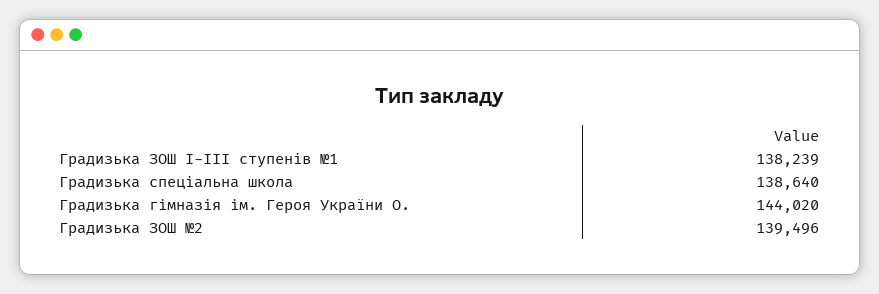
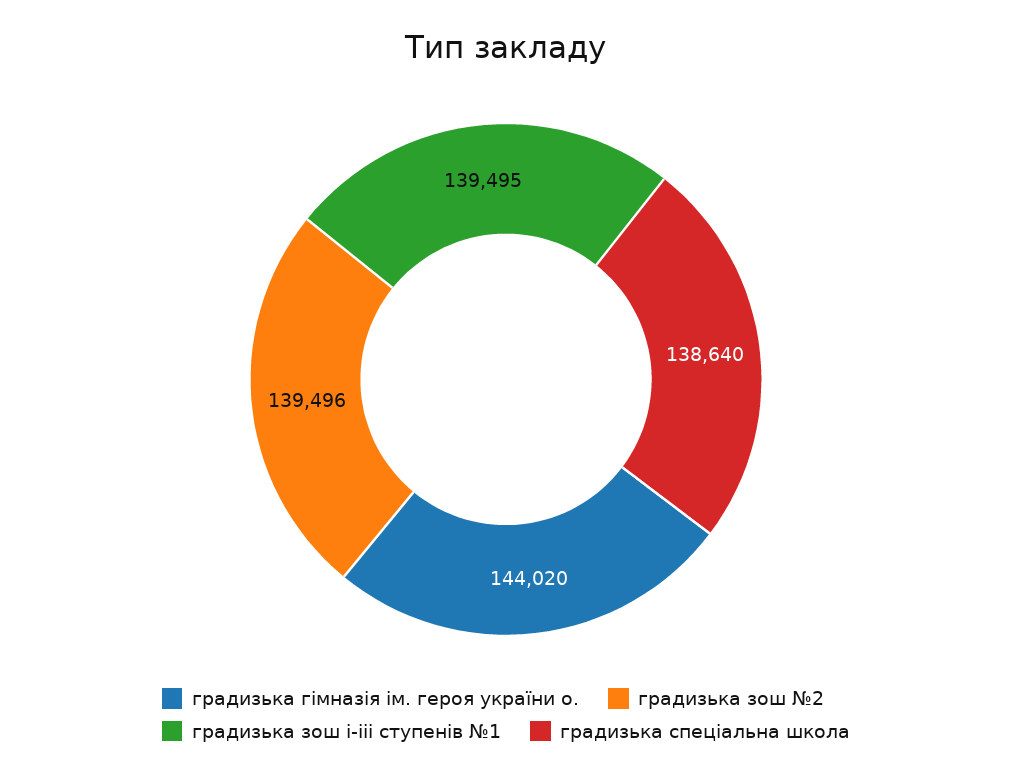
  {
-   "Градизька ЗОШ І-ІІІ ступенів №1": 138239,
+   "Градизька ЗОШ І-ІІІ ступенів №1": 139495,
    "Градизька спеціальна школа": 138640,
    "Градизька гімназія ім. Героя України О.": 144020,
    "Градизька ЗОШ №2": 139496
  }

